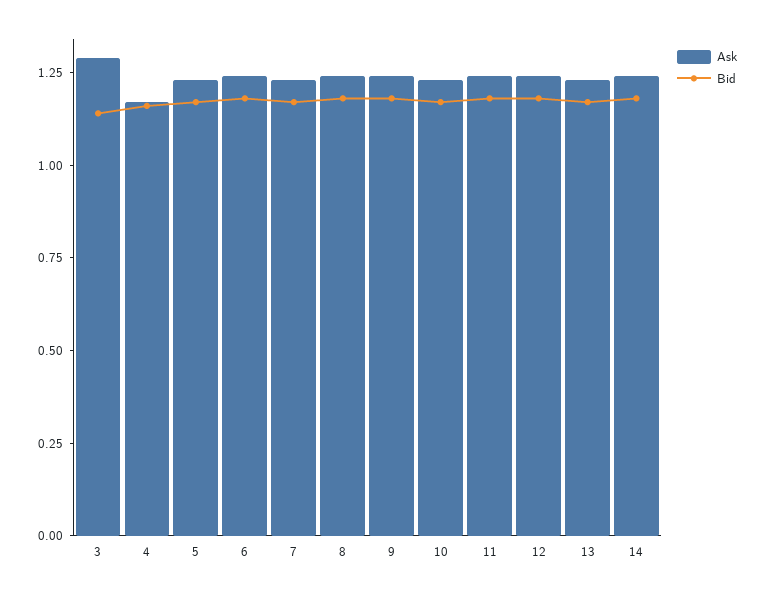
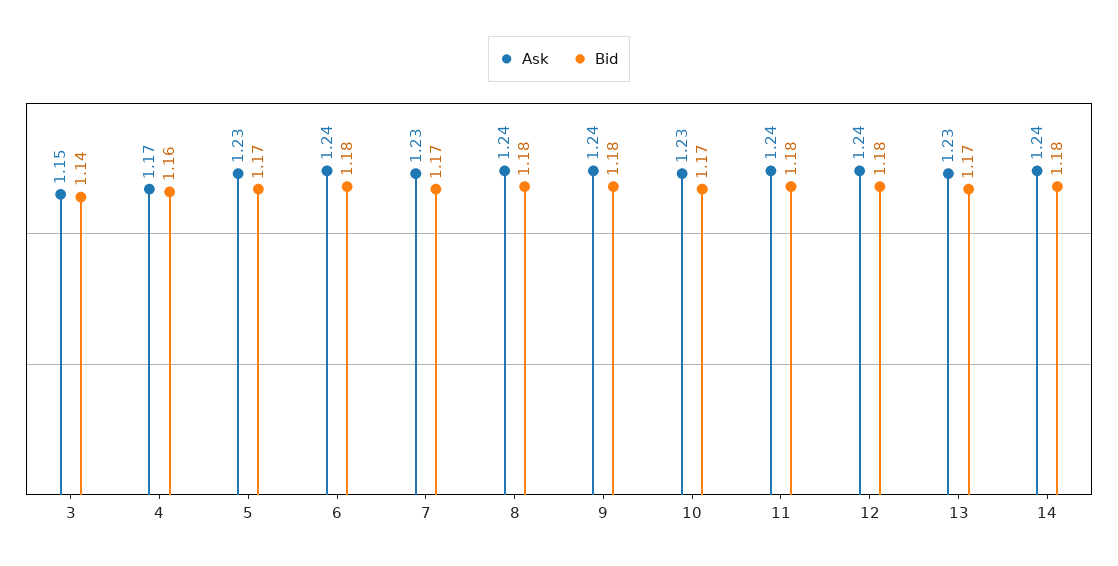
  {
    "Ask": {
-     "3": 1.3,
+     "3": 1.15,
      "4": 1.17,
      "5": 1.23,
      "6": 1.24,
      "7": 1.23,
      "8": 1.24,
      "9": 1.24,
      "10": 1.23,
      "11": 1.24,
      "12": 1.24,
      "13": 1.23,
      "14": 1.24
    },
    "Bid": {
      "3": 1.14,
      "4": 1.16,
      "5": 1.17,
      "6": 1.18,
      "7": 1.17,
      "8": 1.18,
      "9": 1.18,
      "10": 1.17,
      "11": 1.18,
      "12": 1.18,
      "13": 1.17,
      "14": 1.18
    }
  }

